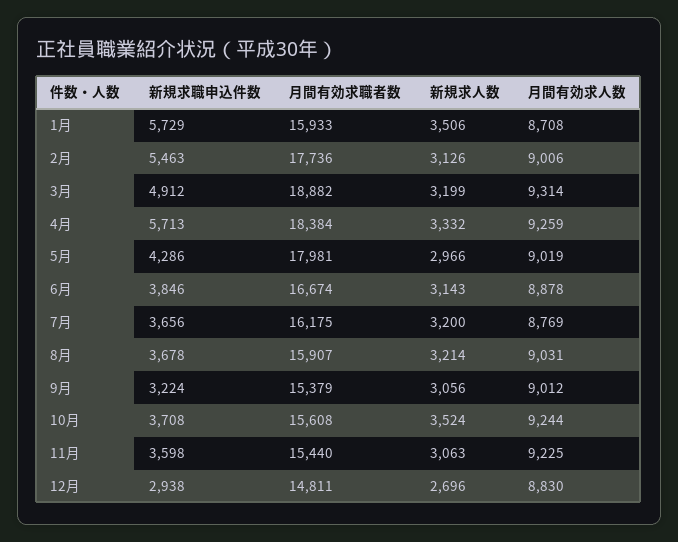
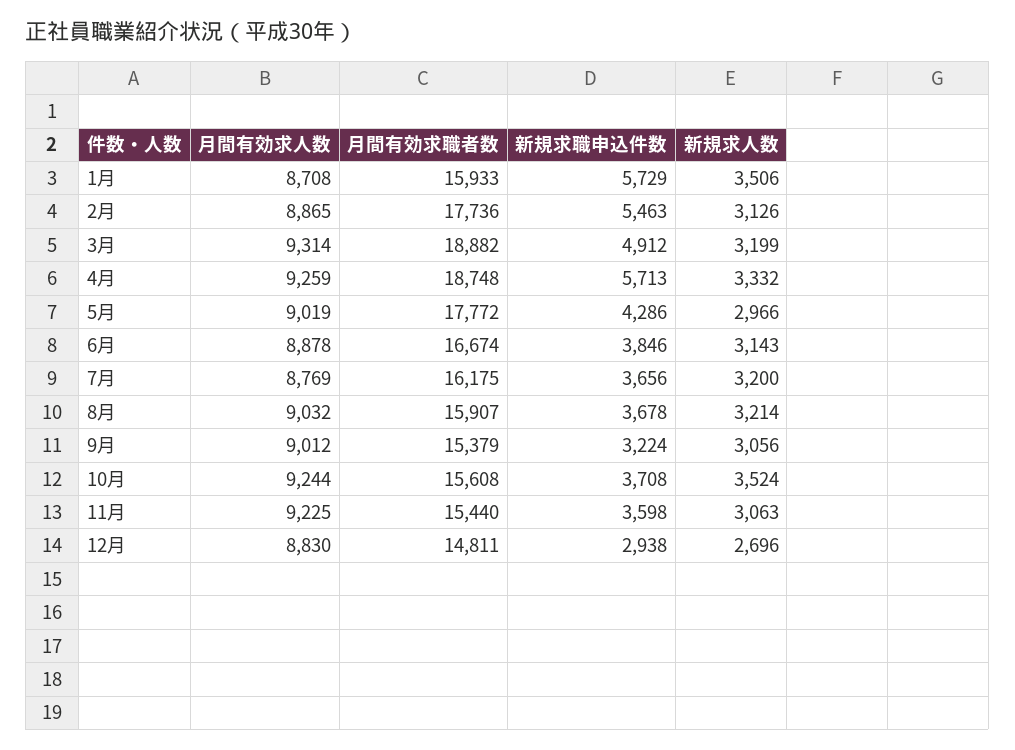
  {
    "新規求職申込件数": {
      "1月": 5729,
      "2月": 5463,
      "3月": 4912,
      "4月": 5713,
      "5月": 4286,
      "6月": 3846,
      "7月": 3656,
      "8月": 3678,
      "9月": 3224,
      "10月": 3708,
      "11月": 3598,
      "12月": 2938
    },
    "月間有効求職者数": {
      "1月": 15933,
      "2月": 17736,
      "3月": 18882,
-     "4月": 18384,
+     "4月": 18748,
-     "5月": 17981,
+     "5月": 17772,
      "6月": 16674,
      "7月": 16175,
      "8月": 15907,
      "9月": 15379,
      "10月": 15608,
      "11月": 15440,
      "12月": 14811
    },
    "新規求人数": {
      "1月": 3506,
      "2月": 3126,
      "3月": 3199,
      "4月": 3332,
      "5月": 2966,
      "6月": 3143,
      "7月": 3200,
      "8月": 3214,
      "9月": 3056,
      "10月": 3524,
      "11月": 3063,
      "12月": 2696
    },
    "月間有効求人数": {
      "1月": 8708,
-     "2月": 9006,
+     "2月": 8865,
      "3月": 9314,
      "4月": 9259,
      "5月": 9019,
      "6月": 8878,
      "7月": 8769,
-     "8月": 9031,
+     "8月": 9032,
      "9月": 9012,
      "10月": 9244,
      "11月": 9225,
      "12月": 8830
    }
  }

